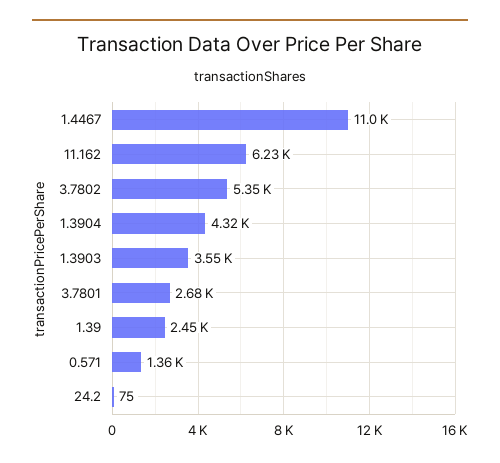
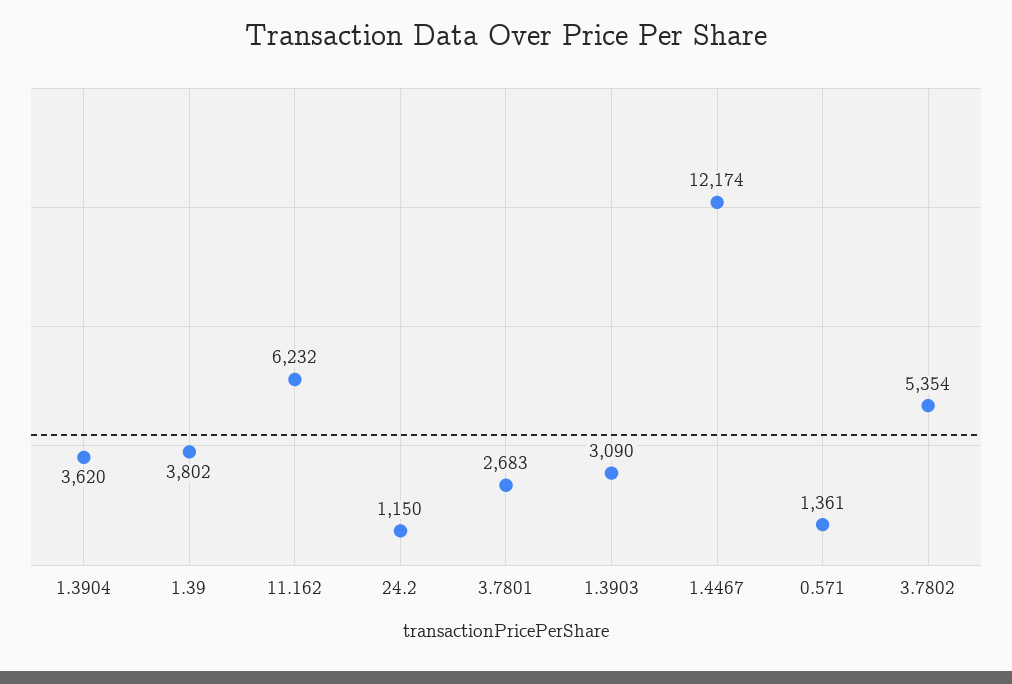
  {
-   "1.4467": 11000,
+   "1.4467": 12174,
    "11.162": 6232,
    "3.7802": 5354,
-   "1.3904": 4320,
+   "1.3904": 3620,
-   "1.3903": 3550,
+   "1.3903": 3090,
    "3.7801": 2683,
-   "1.39": 2450,
+   "1.39": 3802,
    "0.571": 1361,
-   "24.2": 75
+   "24.2": 1150
  }

